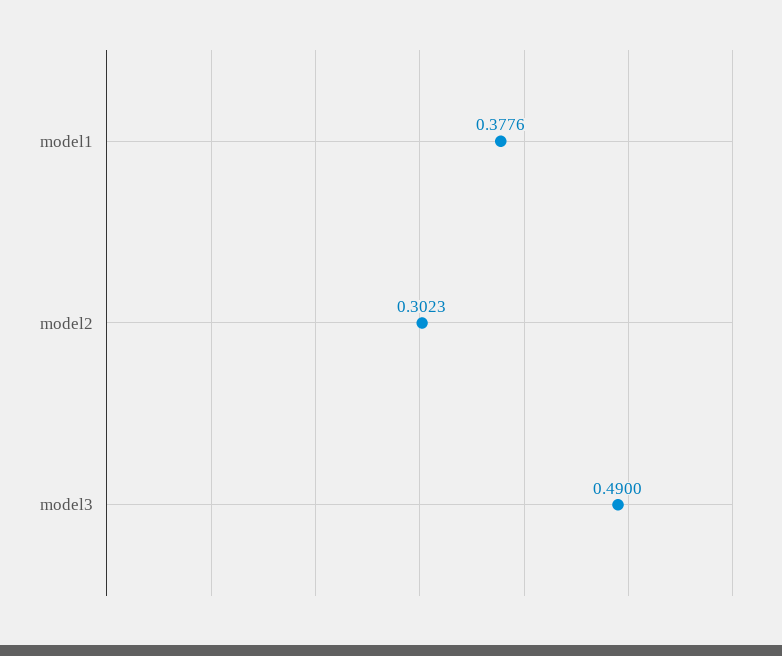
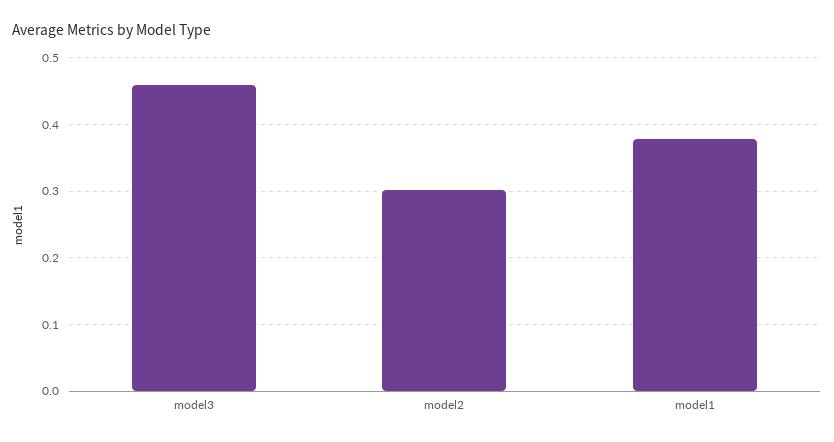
  {
    "model1": 0.3776,
    "model2": 0.3023,
-   "model3": 0.49
+   "model3": 0.46
  }

